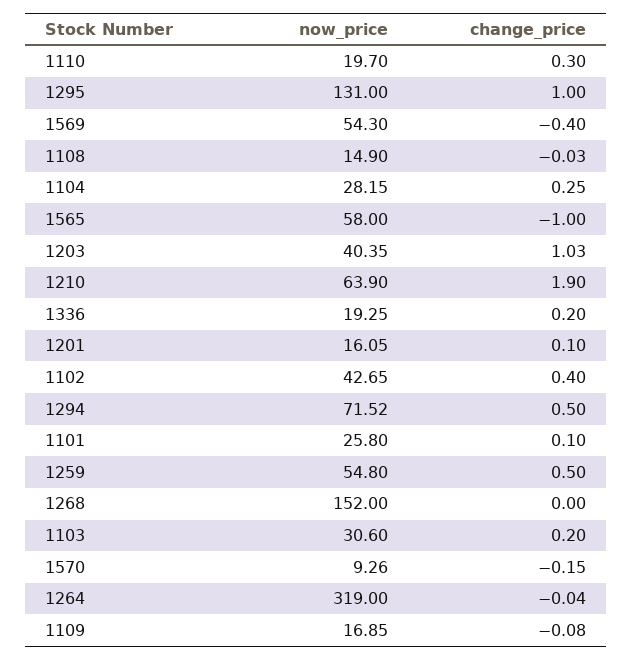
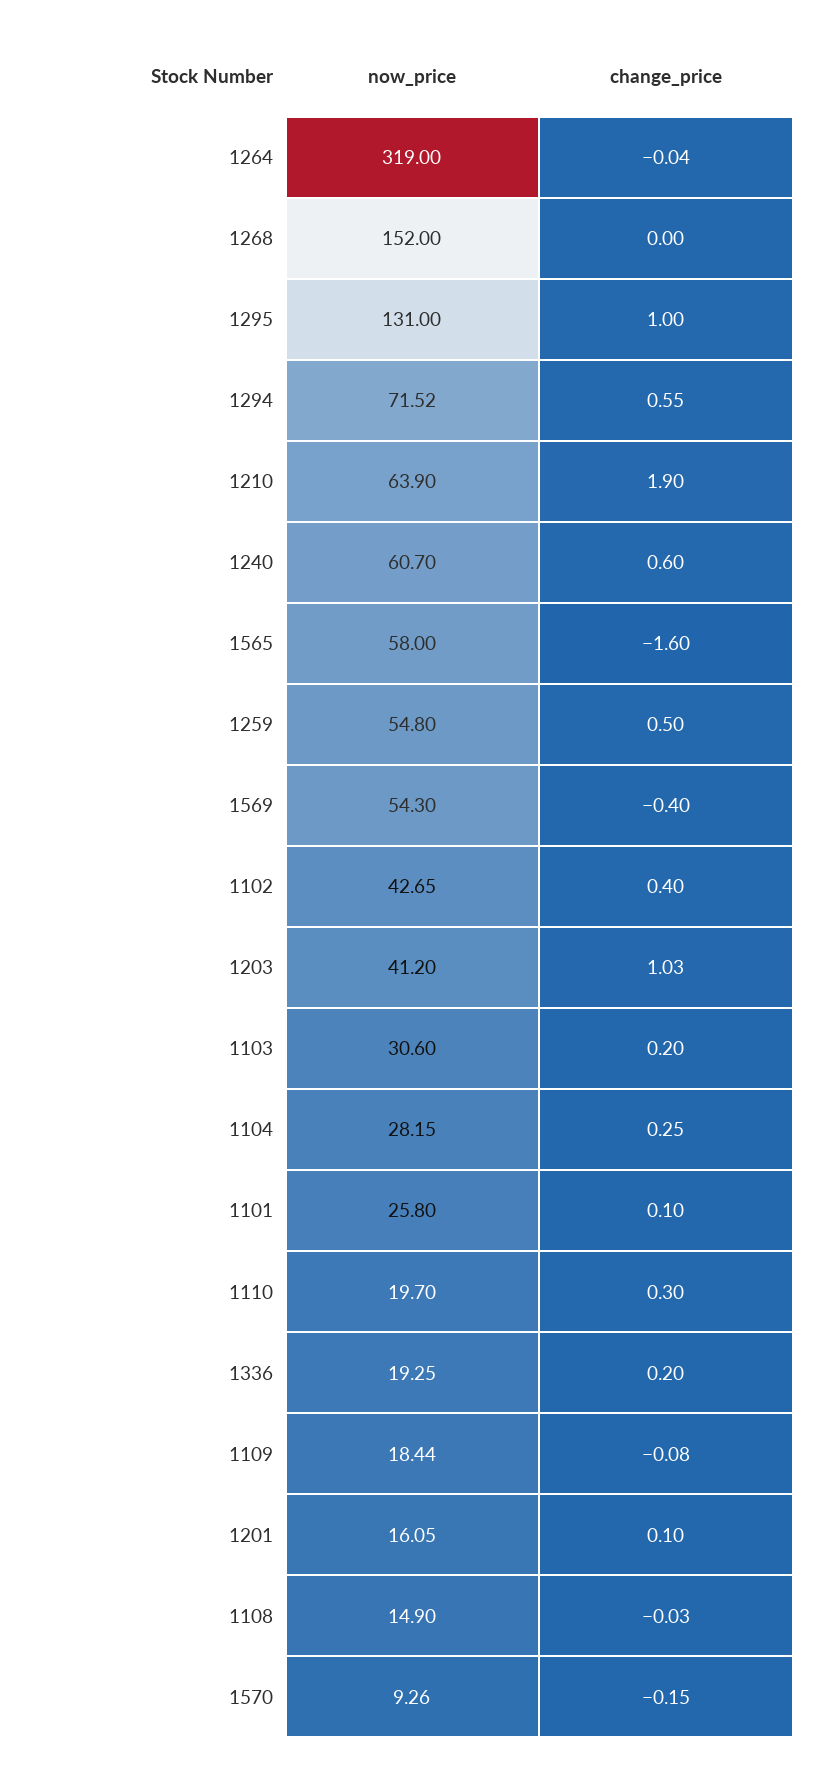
  {
    "now_price": {
      "1110": 19.7,
      "1295": 131,
      "1569": 54.3,
      "1108": 14.9,
      "1104": 28.15,
      "1565": 58,
-     "1203": 40.35,
+     "1203": 41.2,
      "1210": 63.9,
      "1336": 19.25,
      "1201": 16.05,
      "1102": 42.65,
      "1294": 71.52,
      "1101": 25.8,
      "1259": 54.8,
      "1268": 152,
      "1103": 30.6,
      "1570": 9.26,
      "1264": 319,
-     "1109": 16.85
+     "1109": 18.44,
+     "1240": 60.7
    },
    "change_price": {
      "1110": 0.3,
      "1295": 1,
      "1569": -0.4,
      "1108": -0.03,
      "1104": 0.25,
-     "1565": -1,
+     "1565": -1.6,
      "1203": 1.03,
      "1210": 1.9,
      "1336": 0.2,
      "1201": 0.1,
      "1102": 0.4,
-     "1294": 0.5,
+     "1294": 0.55,
      "1101": 0.1,
      "1259": 0.5,
      "1268": 0,
      "1103": 0.2,
      "1570": -0.15,
      "1264": -0.04,
-     "1109": -0.08
+     "1109": -0.08,
+     "1240": 0.6
    }
  }

